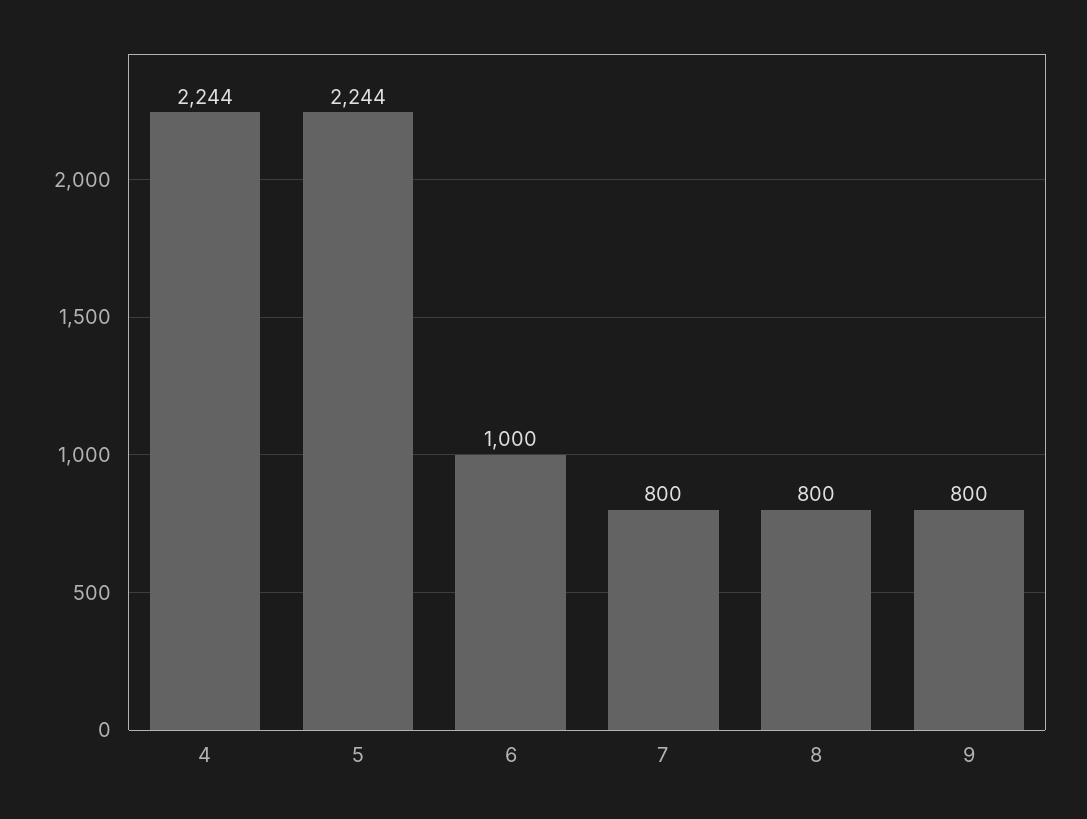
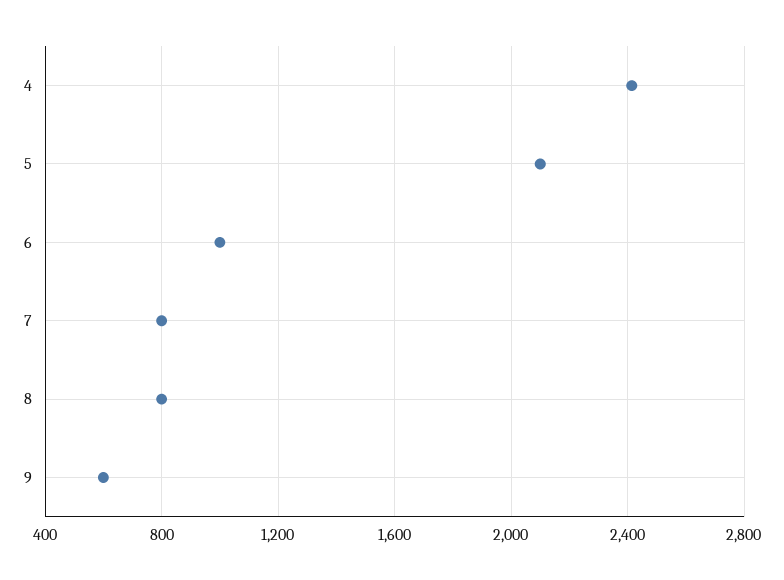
  {
-   "4": 2244,
+   "4": 2400,
-   "5": 2244,
+   "5": 2100,
    "6": 1000,
    "7": 800,
    "8": 800,
-   "9": 800
+   "9": 600
  }

